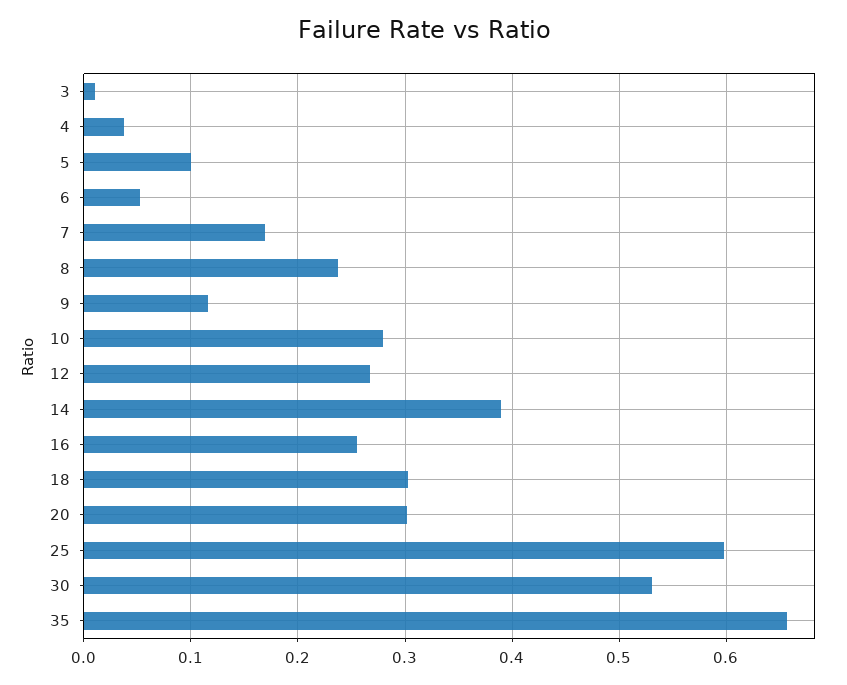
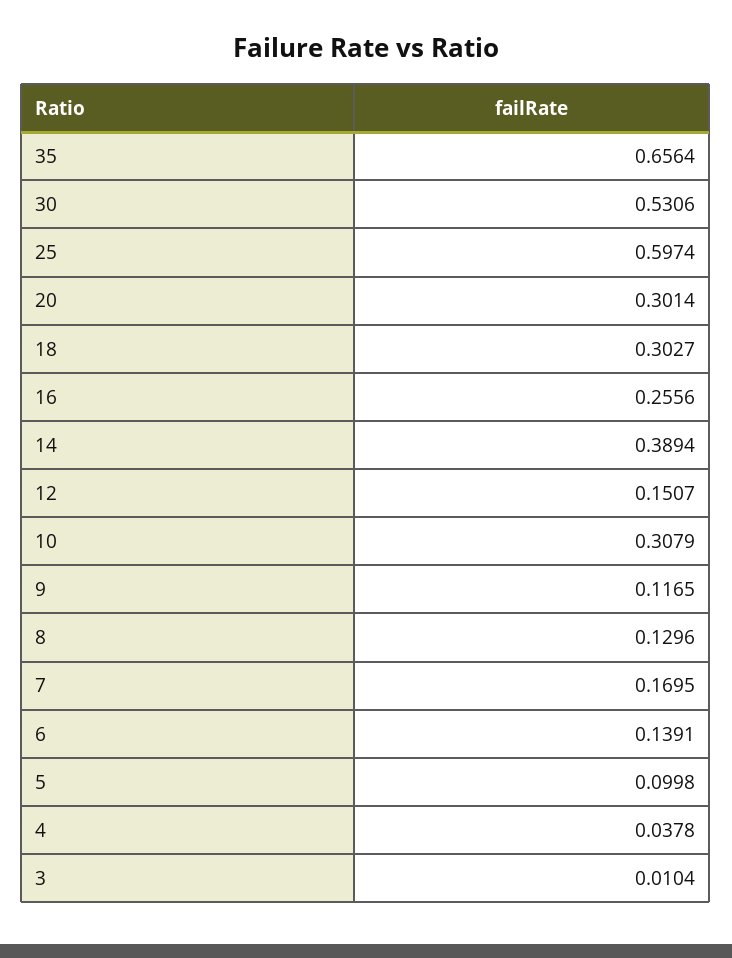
  {
    "3": 0.0104,
    "4": 0.0378,
    "5": 0.0998,
-   "6": 0.05,
+   "6": 0.1391,
    "7": 0.1695,
-   "8": 0.24,
+   "8": 0.1296,
    "9": 0.1165,
-   "10": 0.28,
+   "10": 0.3079,
-   "12": 0.27,
+   "12": 0.1507,
    "14": 0.3894,
    "16": 0.2556,
    "18": 0.3027,
    "20": 0.3014,
    "25": 0.5974,
    "30": 0.5306,
    "35": 0.6564
  }

